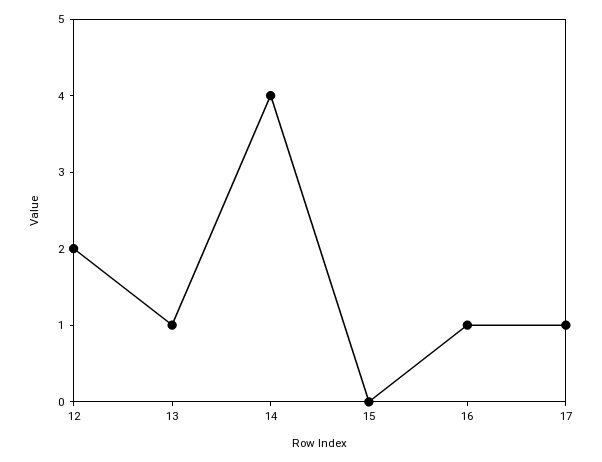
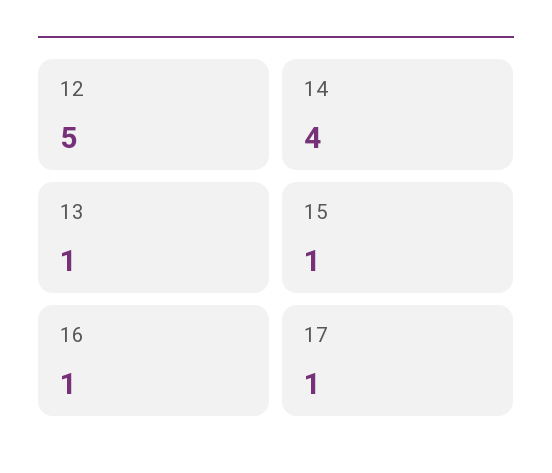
  {
-   "12": 2,
+   "12": 5,
    "13": 1,
    "14": 4,
-   "15": 0,
+   "15": 1,
    "16": 1,
    "17": 1
  }

